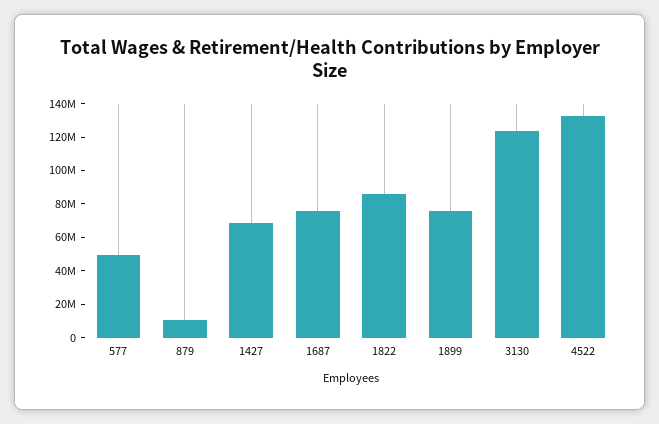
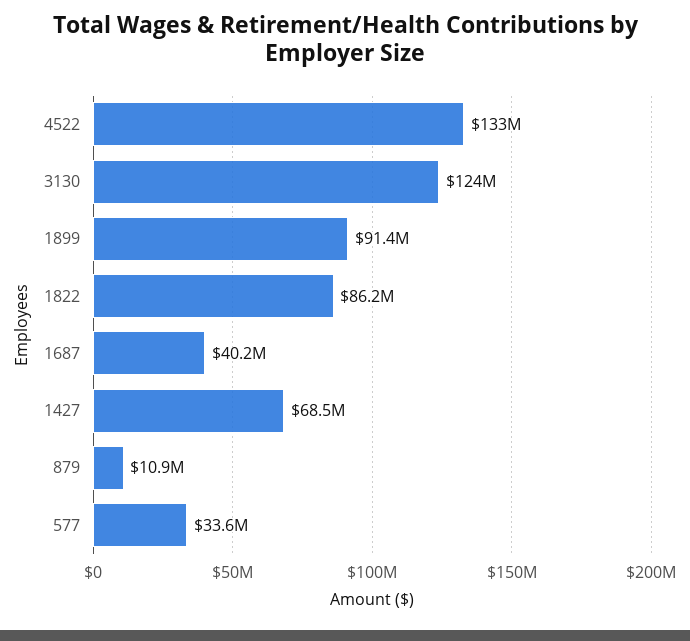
  {
-   "577": 50000000,
+   "577": 33600000,
    "879": 10900000,
    "1427": 68500000,
-   "1687": 75000000,
+   "1687": 40200000,
    "1822": 86200000,
-   "1899": 75000000,
+   "1899": 91400000,
    "3130": 124000000,
    "4522": 133000000
  }

